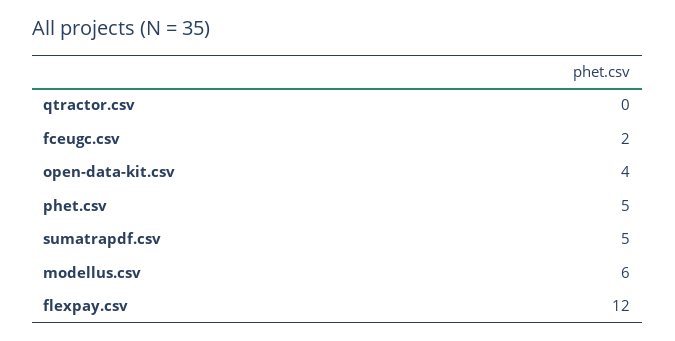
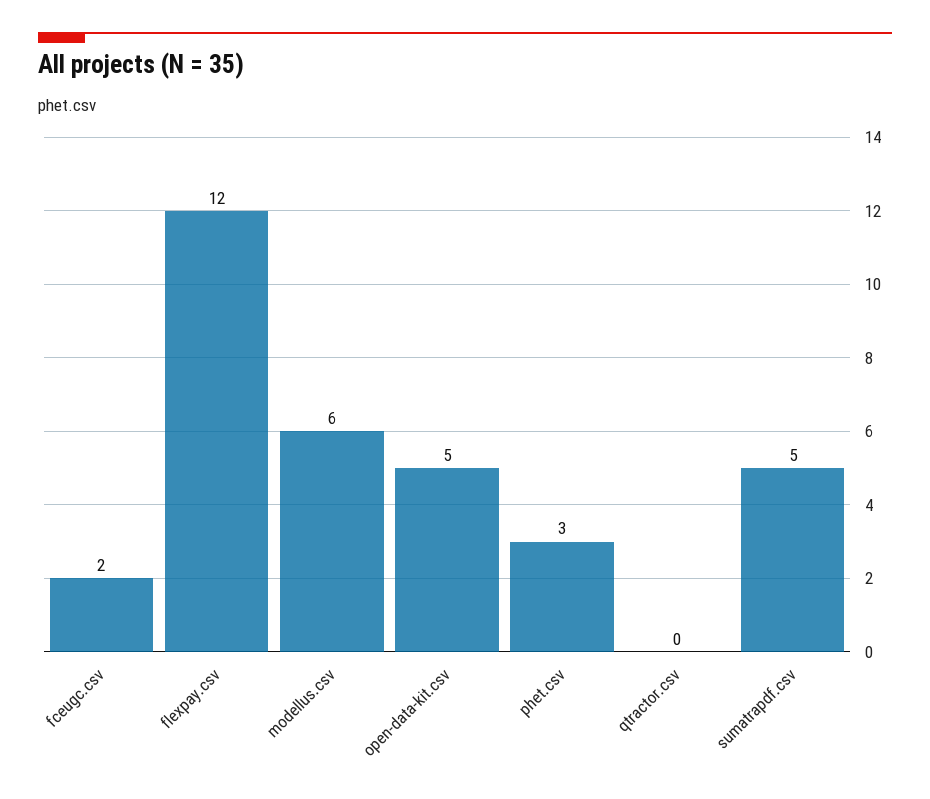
  {
    "qtractor.csv": 0,
    "fceugc.csv": 2,
-   "open-data-kit.csv": 4,
+   "open-data-kit.csv": 5,
-   "phet.csv": 5,
+   "phet.csv": 3,
    "sumatrapdf.csv": 5,
    "modellus.csv": 6,
    "flexpay.csv": 12
  }

